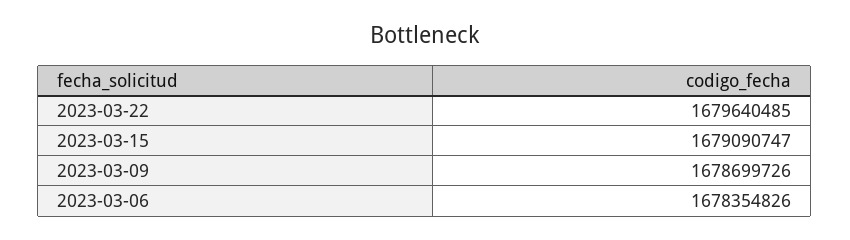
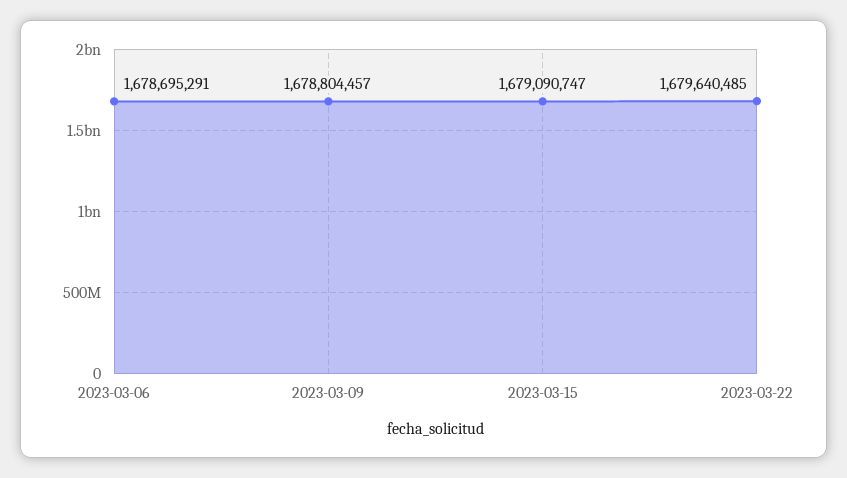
  {
    "2023-03-22": 1679640485,
    "2023-03-15": 1679090747,
-   "2023-03-09": 1678699726,
+   "2023-03-09": 1678804457,
-   "2023-03-06": 1678354826
+   "2023-03-06": 1678695291
  }

